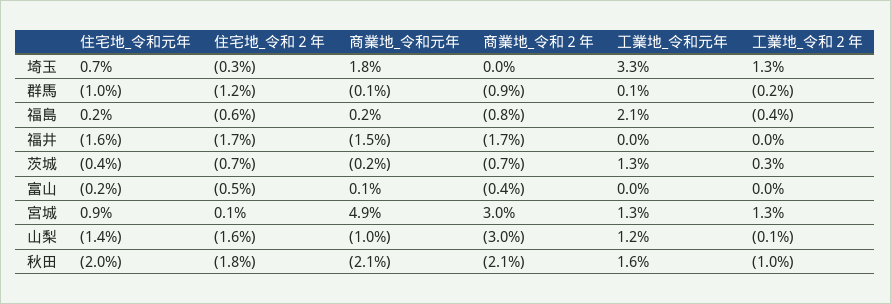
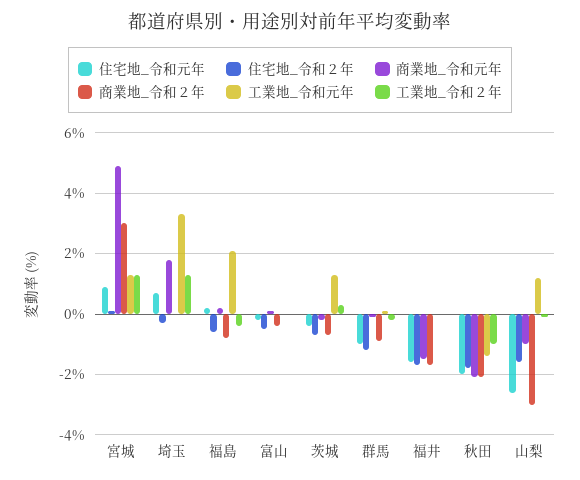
  {
    "住宅地_令和元年": {
      "埼玉": 0.7,
      "群馬": -1,
      "福島": 0.2,
      "福井": -1.6,
      "茨城": -0.4,
      "富山": -0.2,
      "宮城": 0.9,
-     "山梨": -1.4,
+     "山梨": -2.5,
      "秋田": -2
    },
    "住宅地_令和２年": {
      "埼玉": -0.3,
      "群馬": -1.2,
      "福島": -0.6,
      "福井": -1.7,
      "茨城": -0.7,
      "富山": -0.5,
      "宮城": 0.1,
      "山梨": -1.6,
      "秋田": -1.8
    },
    "商業地_令和元年": {
      "埼玉": 1.8,
      "群馬": -0.1,
      "福島": 0.2,
      "福井": -1.5,
      "茨城": -0.2,
      "富山": 0.1,
      "宮城": 4.9,
      "山梨": -1,
      "秋田": -2.1
    },
    "商業地_令和２年": {
      "埼玉": 0,
      "群馬": -0.9,
      "福島": -0.8,
      "福井": -1.7,
      "茨城": -0.7,
      "富山": -0.4,
      "宮城": 3,
      "山梨": -3,
      "秋田": -2.1
    },
    "工業地_令和元年": {
      "埼玉": 3.3,
      "群馬": 0.1,
      "福島": 2.1,
      "福井": 0,
      "茨城": 1.3,
      "富山": 0,
      "宮城": 1.3,
      "山梨": 1.2,
-     "秋田": 1.6
+     "秋田": -1.5
    },
    "工業地_令和２年": {
      "埼玉": 1.3,
      "群馬": -0.2,
      "福島": -0.4,
      "福井": 0,
      "茨城": 0.3,
      "富山": 0,
      "宮城": 1.3,
      "山梨": -0.1,
      "秋田": -1
    }
  }

